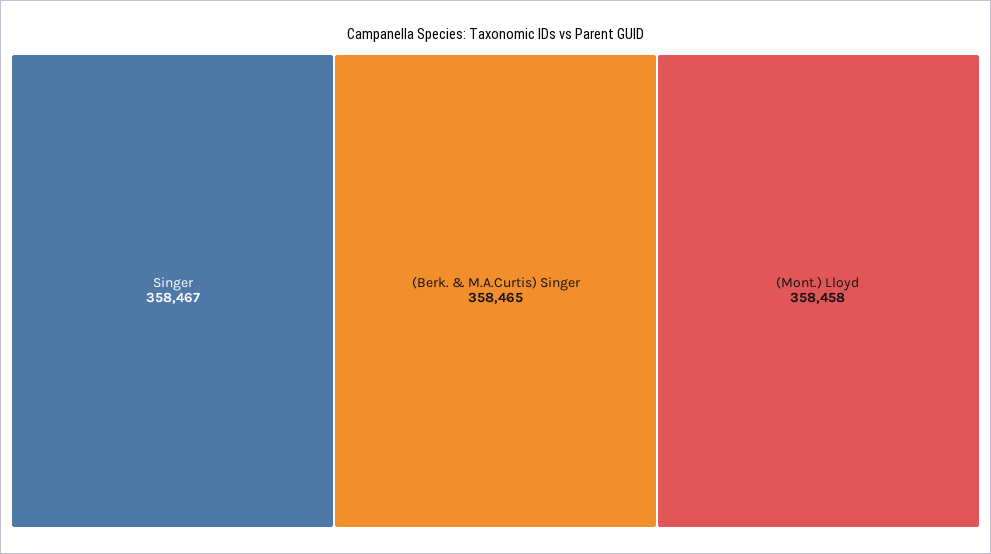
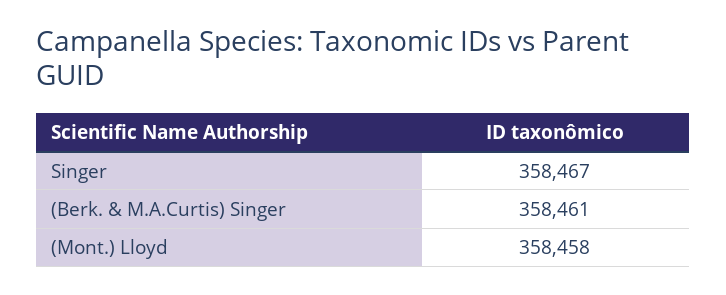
  {
    "Singer": 358467,
-   "(Berk. & M.A.Curtis) Singer": 358465,
+   "(Berk. & M.A.Curtis) Singer": 358461,
    "(Mont.) Lloyd": 358458
  }

